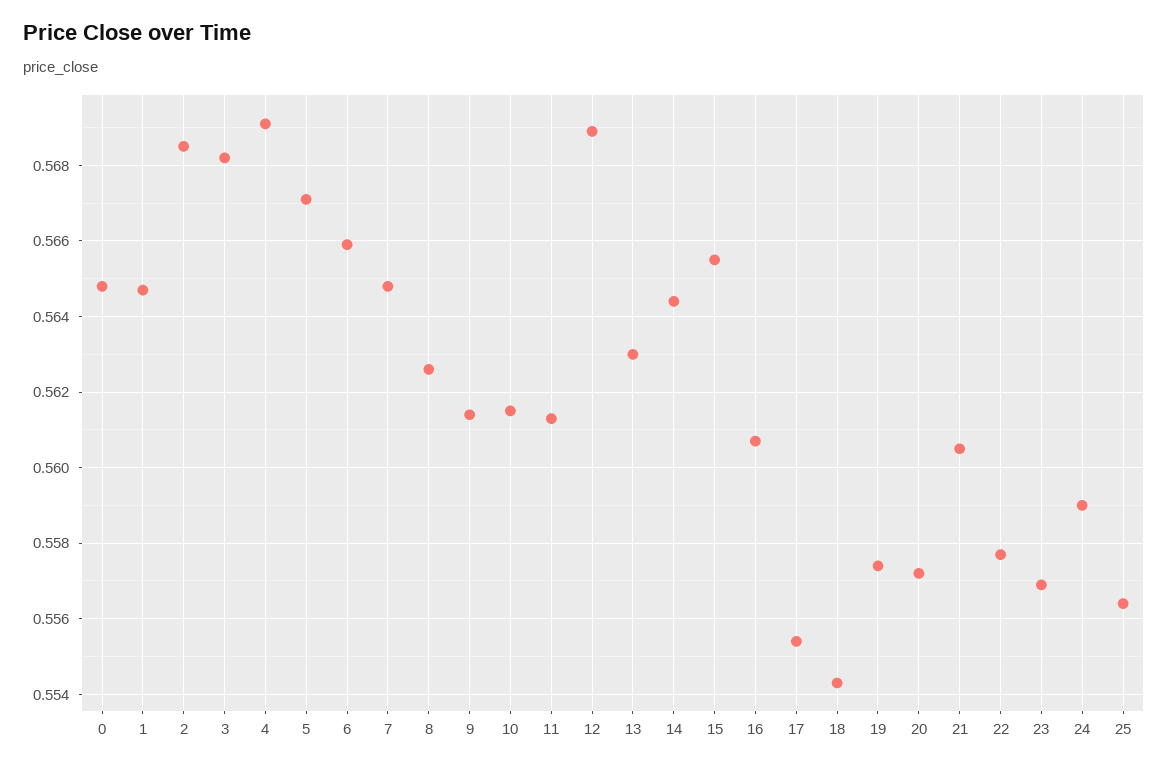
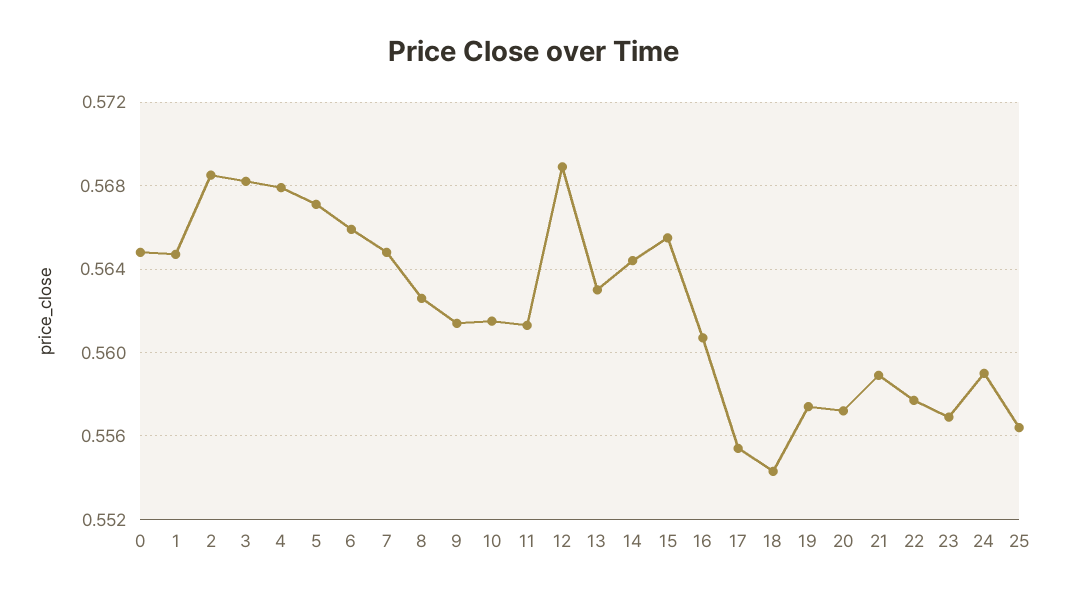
  {
    "0": 0.565,
    "1": 0.5645,
    "2": 0.5685,
    "3": 0.568,
-   "4": 0.569,
+   "4": 0.568,
    "5": 0.567,
    "6": 0.566,
    "7": 0.565,
    "8": 0.5625,
    "9": 0.5615,
    "10": 0.5615,
    "11": 0.5615,
    "12": 0.569,
    "13": 0.563,
    "14": 0.5645,
    "15": 0.5655,
    "16": 0.5605,
    "17": 0.5555,
    "18": 0.5545,
    "19": 0.5575,
    "20": 0.557,
-   "21": 0.5605,
+   "21": 0.559,
    "22": 0.5575,
    "23": 0.557,
    "24": 0.559,
    "25": 0.5565
  }

